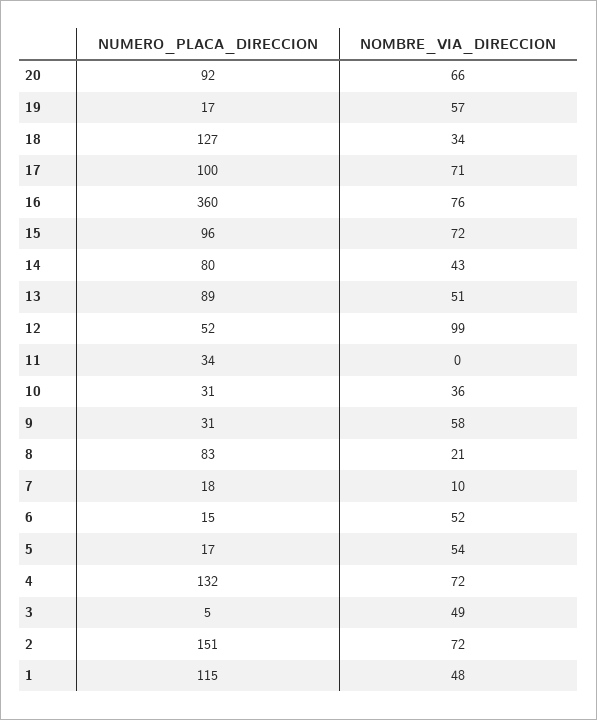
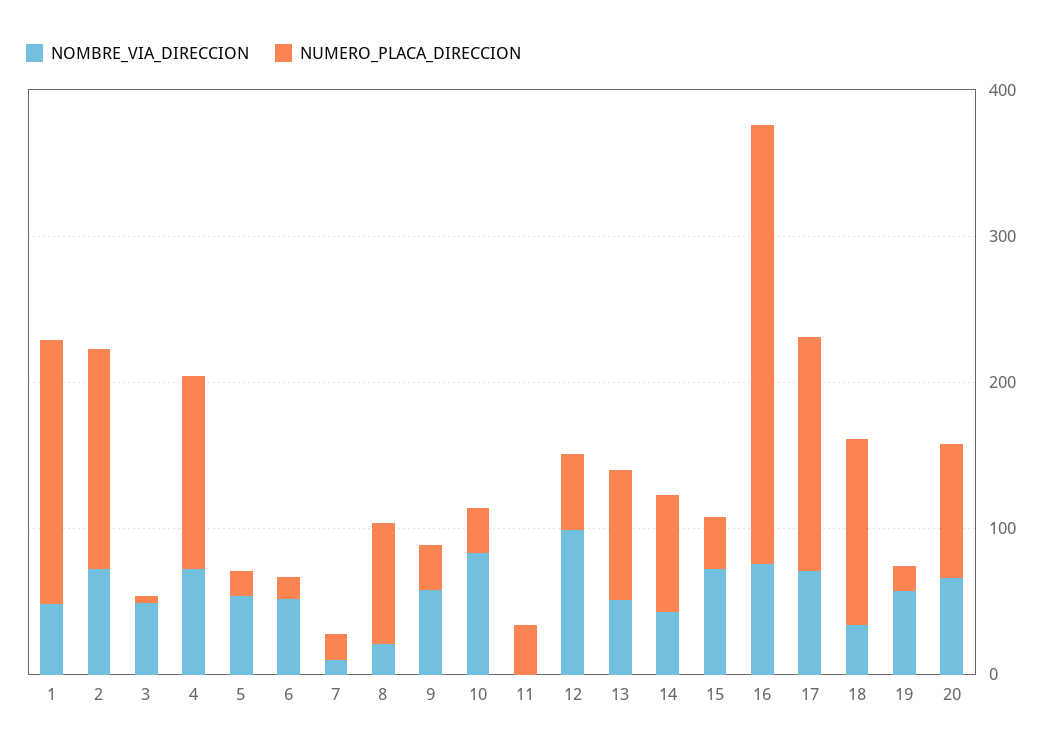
  {
    "NUMERO_PLACA_DIRECCION": {
      "20": 92,
      "19": 17,
      "18": 127,
-     "17": 100,
+     "17": 160,
-     "16": 360,
+     "16": 300,
-     "15": 96,
+     "15": 40,
      "14": 80,
      "13": 89,
      "12": 52,
      "11": 34,
      "10": 31,
      "9": 31,
      "8": 83,
      "7": 18,
      "6": 15,
      "5": 17,
      "4": 132,
      "3": 5,
      "2": 151,
-     "1": 115
+     "1": 180
    },
    "NOMBRE_VIA_DIRECCION": {
      "20": 66,
      "19": 57,
      "18": 34,
      "17": 71,
      "16": 76,
      "15": 72,
      "14": 43,
      "13": 51,
      "12": 99,
      "11": 0,
-     "10": 36,
+     "10": 80,
      "9": 58,
      "8": 21,
      "7": 10,
      "6": 52,
      "5": 54,
      "4": 72,
      "3": 49,
      "2": 72,
      "1": 48
    }
  }

